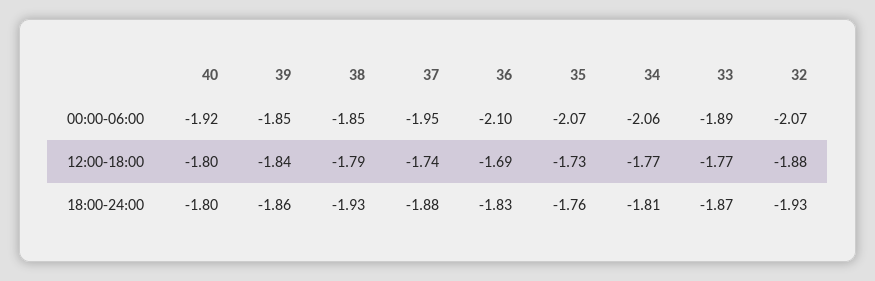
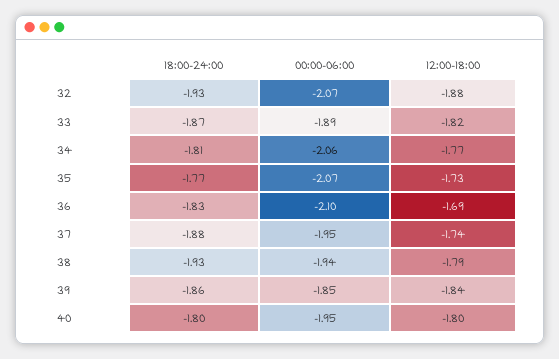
  {
    "40": {
-     "00:00-06:00": -1.92,
+     "00:00-06:00": -1.95,
      "12:00-18:00": -1.8,
      "18:00-24:00": -1.8
    },
    "39": {
      "00:00-06:00": -1.85,
      "12:00-18:00": -1.84,
      "18:00-24:00": -1.86
    },
    "38": {
-     "00:00-06:00": -1.85,
+     "00:00-06:00": -1.94,
      "12:00-18:00": -1.79,
      "18:00-24:00": -1.93
    },
    "37": {
      "00:00-06:00": -1.95,
      "12:00-18:00": -1.74,
      "18:00-24:00": -1.88
    },
    "36": {
      "00:00-06:00": -2.1,
      "12:00-18:00": -1.69,
      "18:00-24:00": -1.83
    },
    "35": {
      "00:00-06:00": -2.07,
      "12:00-18:00": -1.73,
-     "18:00-24:00": -1.76
+     "18:00-24:00": -1.77
    },
    "34": {
      "00:00-06:00": -2.06,
      "12:00-18:00": -1.77,
      "18:00-24:00": -1.81
    },
    "33": {
      "00:00-06:00": -1.89,
-     "12:00-18:00": -1.77,
+     "12:00-18:00": -1.82,
      "18:00-24:00": -1.87
    },
    "32": {
      "00:00-06:00": -2.07,
      "12:00-18:00": -1.88,
      "18:00-24:00": -1.93
    }
  }

